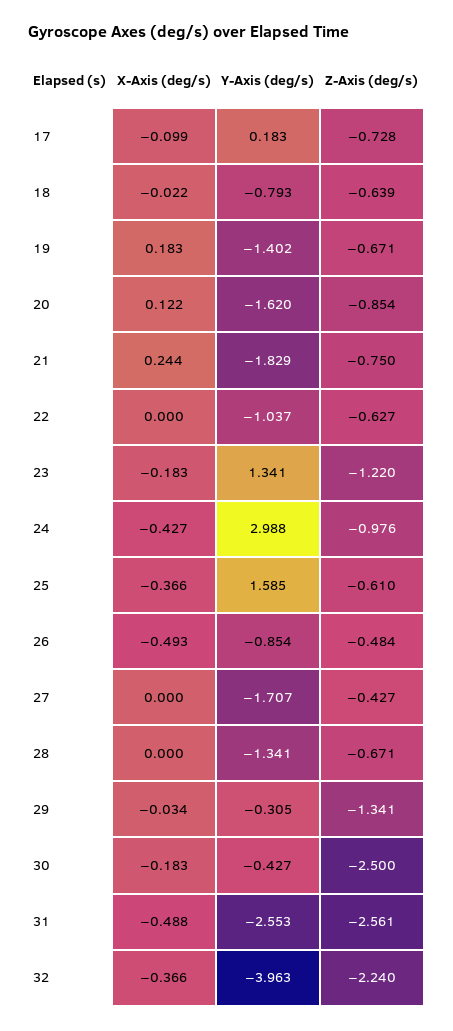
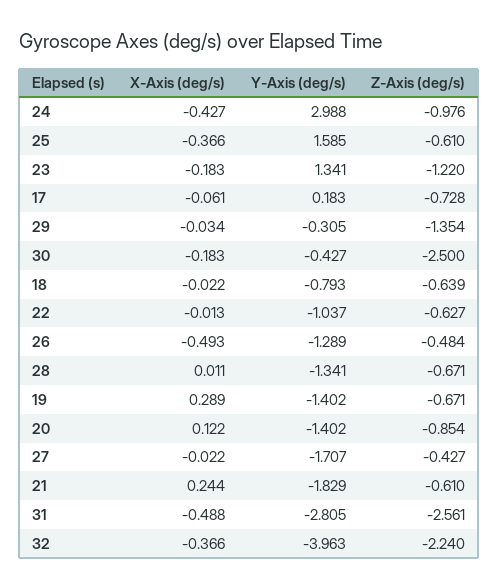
  {
    "X-Axis (deg/s)": {
-     "17": -0.099,
+     "17": -0.061,
      "18": -0.022,
-     "19": 0.183,
+     "19": 0.289,
      "20": 0.122,
      "21": 0.244,
-     "22": 0,
+     "22": -0.013,
      "23": -0.183,
      "24": -0.427,
      "25": -0.366,
      "26": -0.493,
-     "27": 0,
+     "27": -0.022,
-     "28": 0,
+     "28": 0.011,
      "29": -0.034,
      "30": -0.183,
      "31": -0.488,
      "32": -0.366
    },
    "Y-Axis (deg/s)": {
      "17": 0.183,
      "18": -0.793,
      "19": -1.402,
-     "20": -1.62,
+     "20": -1.402,
      "21": -1.829,
      "22": -1.037,
      "23": 1.341,
      "24": 2.988,
      "25": 1.585,
-     "26": -0.854,
+     "26": -1.289,
      "27": -1.707,
      "28": -1.341,
      "29": -0.305,
      "30": -0.427,
-     "31": -2.553,
+     "31": -2.805,
      "32": -3.963
    },
    "Z-Axis (deg/s)": {
      "17": -0.728,
      "18": -0.639,
      "19": -0.671,
      "20": -0.854,
-     "21": -0.75,
+     "21": -0.61,
      "22": -0.627,
      "23": -1.22,
      "24": -0.976,
      "25": -0.61,
      "26": -0.484,
      "27": -0.427,
      "28": -0.671,
-     "29": -1.341,
+     "29": -1.354,
      "30": -2.5,
      "31": -2.561,
      "32": -2.24
    }
  }

